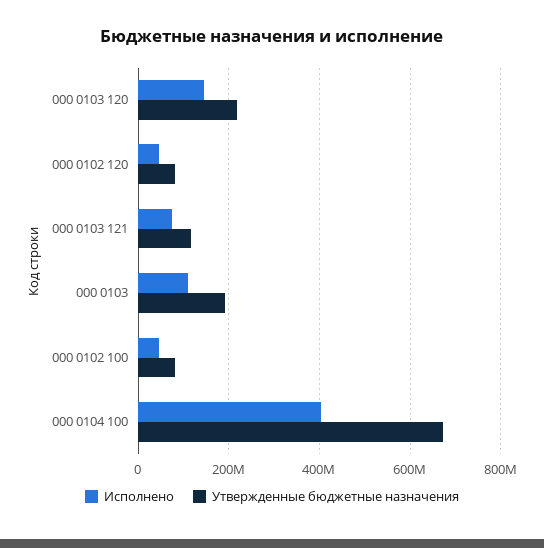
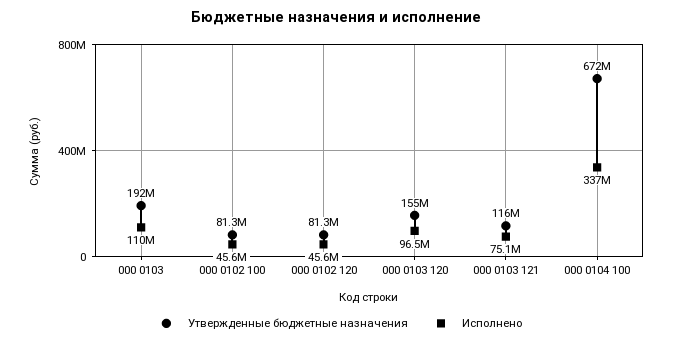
  {
    "Исполнено": {
-     "000 0103 120": 140000000,
+     "000 0103 120": 96500000,
      "000 0102 120": 45600000,
      "000 0103 121": 75100000,
      "000 0103": 110000000,
      "000 0102 100": 45600000,
-     "000 0104 100": 400000000
+     "000 0104 100": 337000000
    },
    "Утвержденные бюджетные назначения": {
-     "000 0103 120": 220000000,
+     "000 0103 120": 155000000,
      "000 0102 120": 81300000,
      "000 0103 121": 116000000,
      "000 0103": 192000000,
      "000 0102 100": 81300000,
      "000 0104 100": 672000000
    }
  }

